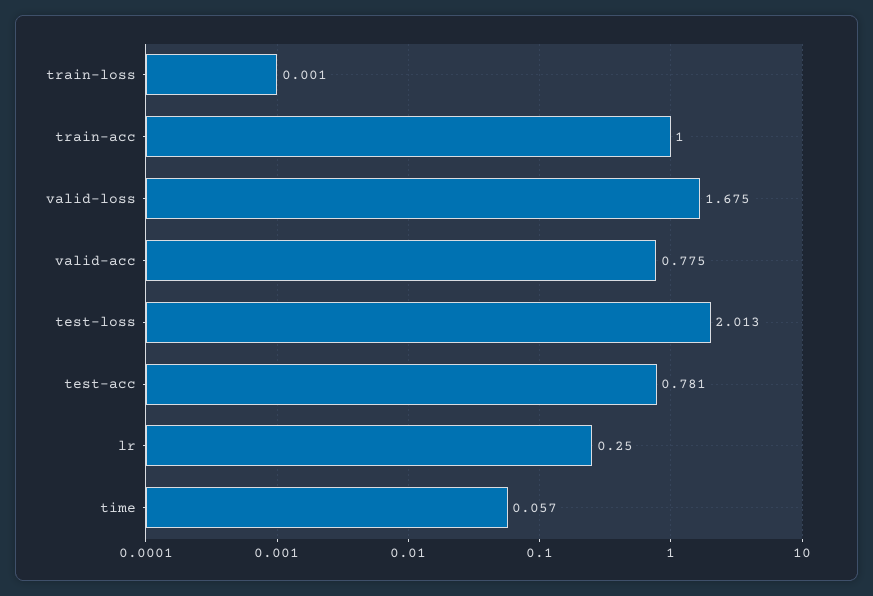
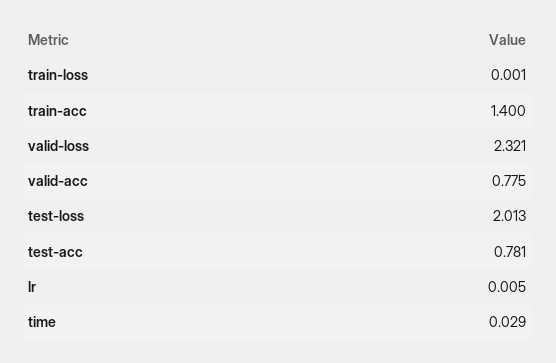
  {
    "train-loss": 0.001,
-   "train-acc": 1,
+   "train-acc": 1.4,
-   "valid-loss": 1.675,
+   "valid-loss": 2.321,
    "valid-acc": 0.775,
    "test-loss": 2.013,
    "test-acc": 0.781,
-   "lr": 0.25,
+   "lr": 0.005,
-   "time": 0.057
+   "time": 0.029
  }

